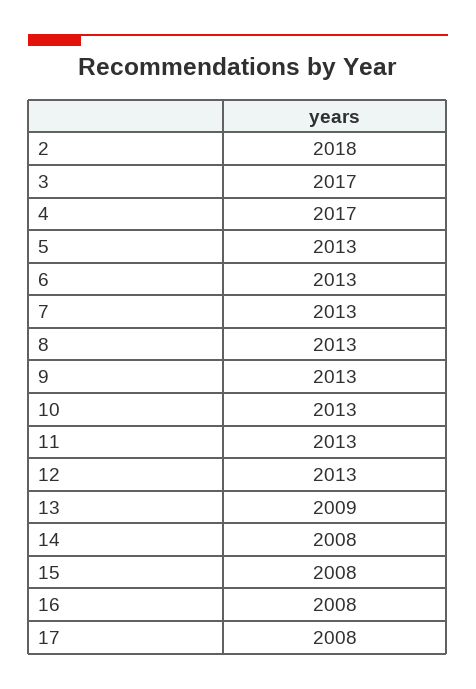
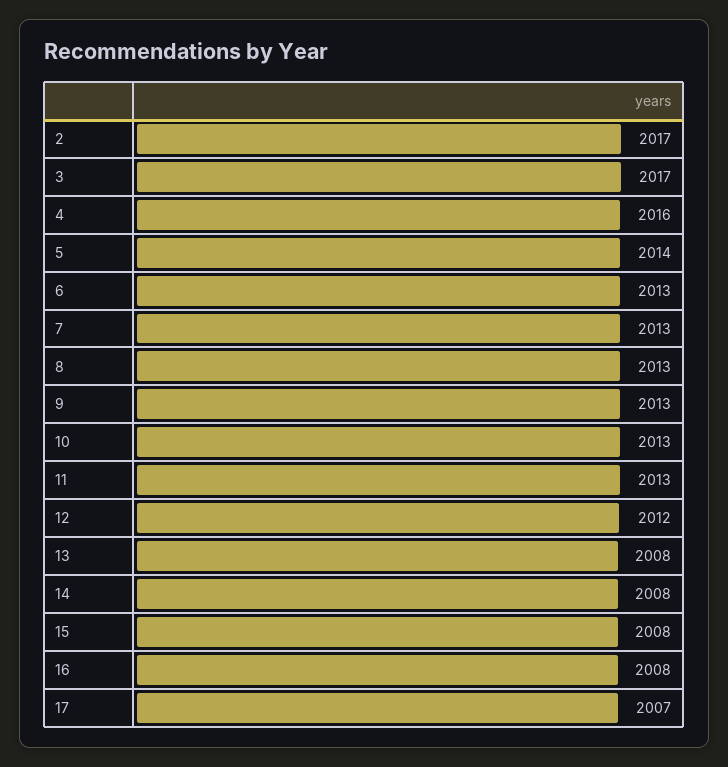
  {
-   "2": 2018,
+   "2": 2017,
    "3": 2017,
-   "4": 2017,
+   "4": 2016,
-   "5": 2013,
+   "5": 2014,
    "6": 2013,
    "7": 2013,
    "8": 2013,
    "9": 2013,
    "10": 2013,
    "11": 2013,
-   "12": 2013,
+   "12": 2012,
-   "13": 2009,
+   "13": 2008,
    "14": 2008,
    "15": 2008,
    "16": 2008,
-   "17": 2008
+   "17": 2007
  }

